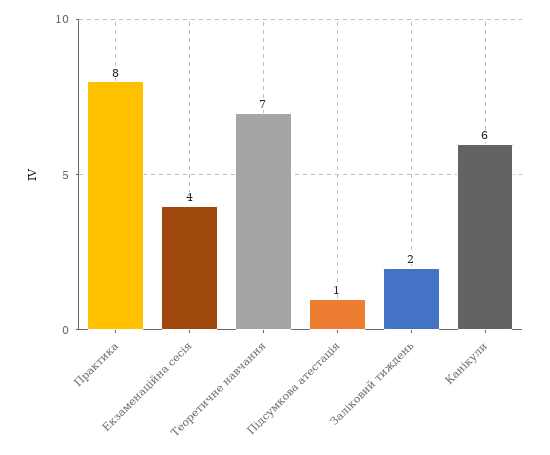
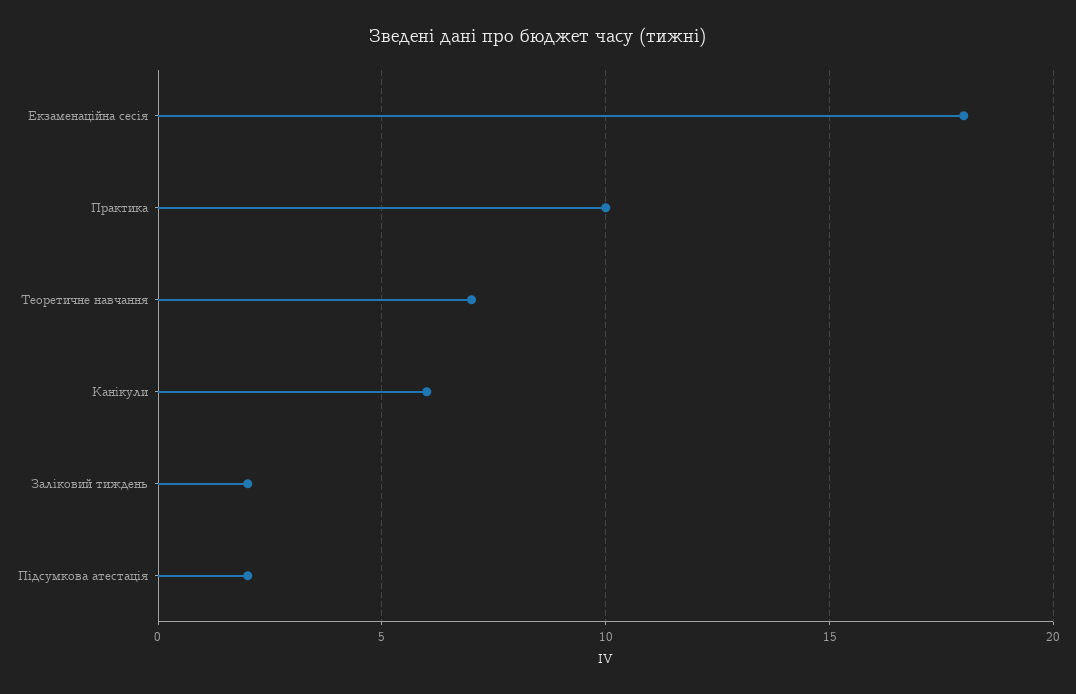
  {
-   "Практика": 8,
+   "Практика": 10,
-   "Екзаменаційна сесія": 4,
+   "Екзаменаційна сесія": 18,
    "Теоретичне навчання": 7,
-   "Підсумкова атестація": 1,
+   "Підсумкова атестація": 2,
    "Заліковий тиждень": 2,
    "Канікули": 6
  }

